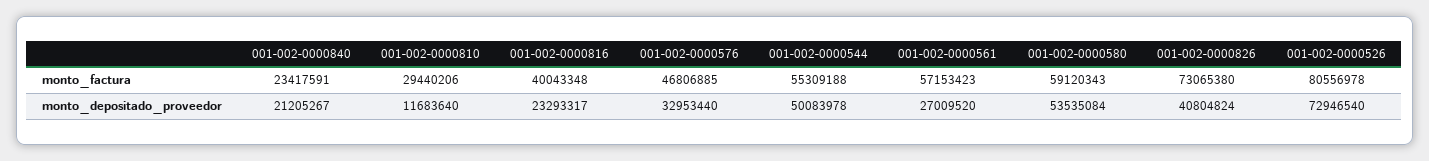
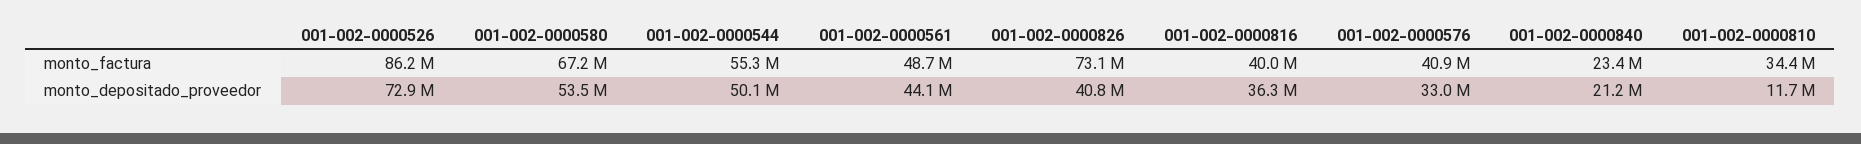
  {
    "001-002-0000840": {
      "monto_factura": 23417591,
      "monto_depositado_proveedor": 21205267
    },
    "001-002-0000810": {
-     "monto_factura": 29440206,
+     "monto_factura": 34400000,
      "monto_depositado_proveedor": 11683640
    },
    "001-002-0000816": {
      "monto_factura": 40043348,
-     "monto_depositado_proveedor": 23293317
+     "monto_depositado_proveedor": 36300000
    },
    "001-002-0000576": {
-     "monto_factura": 46806885,
+     "monto_factura": 40900000,
      "monto_depositado_proveedor": 32953440
    },
    "001-002-0000544": {
      "monto_factura": 55309188,
      "monto_depositado_proveedor": 50083978
    },
    "001-002-0000561": {
-     "monto_factura": 57153423,
+     "monto_factura": 48700000,
-     "monto_depositado_proveedor": 27009520
+     "monto_depositado_proveedor": 44100000
    },
    "001-002-0000580": {
-     "monto_factura": 59120343,
+     "monto_factura": 67200000,
      "monto_depositado_proveedor": 53535084
    },
    "001-002-0000826": {
      "monto_factura": 73065380,
      "monto_depositado_proveedor": 40804824
    },
    "001-002-0000526": {
-     "monto_factura": 80556978,
+     "monto_factura": 86200000,
      "monto_depositado_proveedor": 72946540
    }
  }

